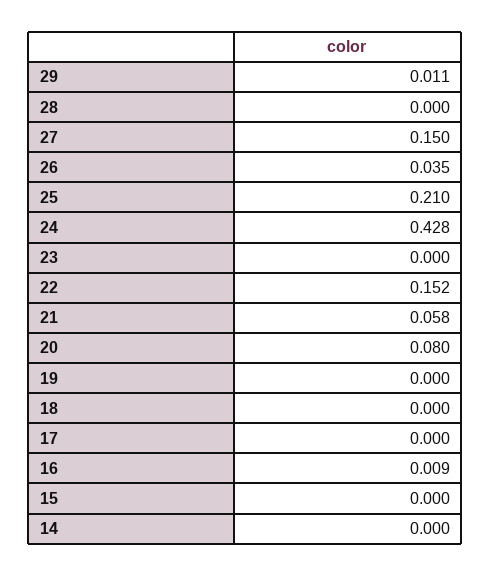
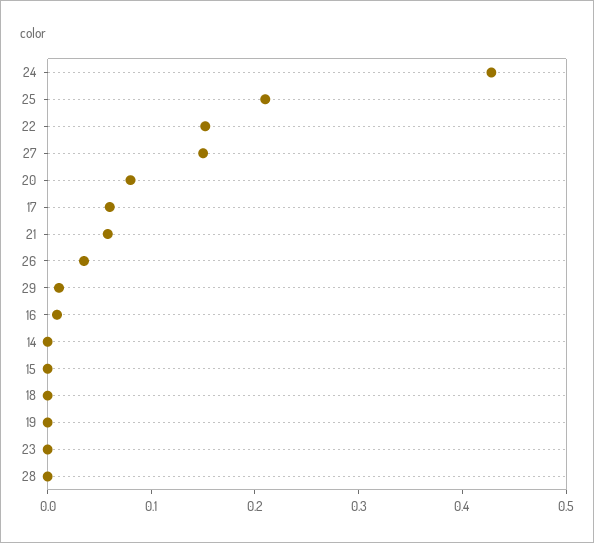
  {
    "29": 0.011,
    "28": 0,
    "27": 0.15,
    "26": 0.035,
    "25": 0.21,
    "24": 0.428,
    "23": 0,
    "22": 0.152,
    "21": 0.058,
    "20": 0.08,
    "19": 0,
    "18": 0,
-   "17": 0,
+   "17": 0.06,
    "16": 0.009,
    "15": 0,
    "14": 0
  }

